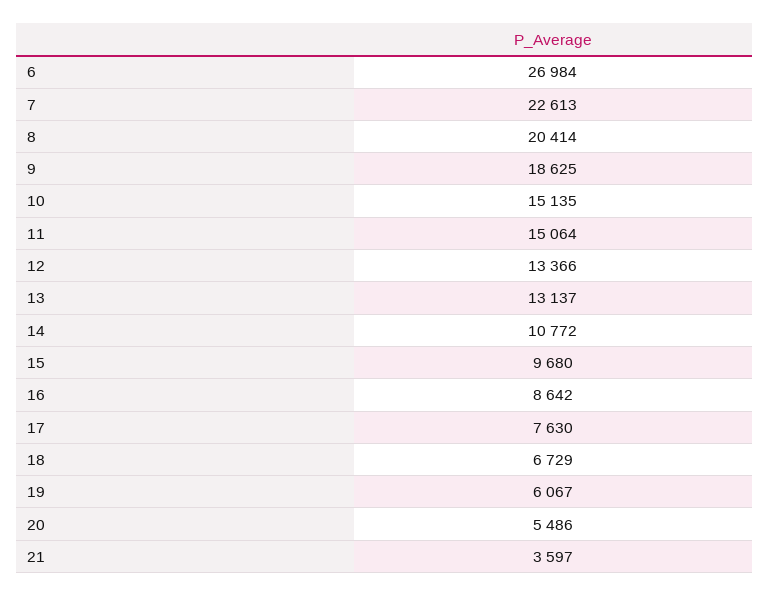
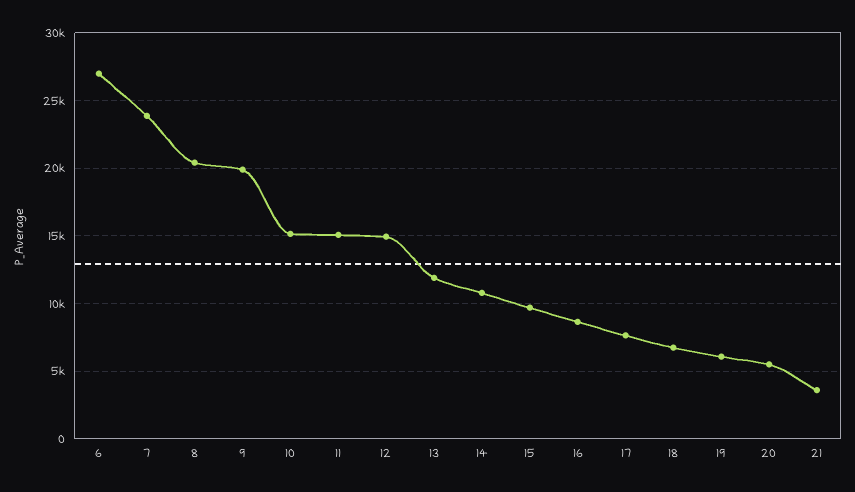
  {
    "6": 26984,
-   "7": 22613,
+   "7": 24000,
    "8": 20414,
-   "9": 18625,
+   "9": 20000,
    "10": 15135,
    "11": 15064,
-   "12": 13366,
+   "12": 15000,
-   "13": 13137,
+   "13": 12000,
    "14": 10772,
    "15": 9680,
    "16": 8642,
    "17": 7630,
    "18": 6729,
    "19": 6067,
    "20": 5486,
    "21": 3597
  }

